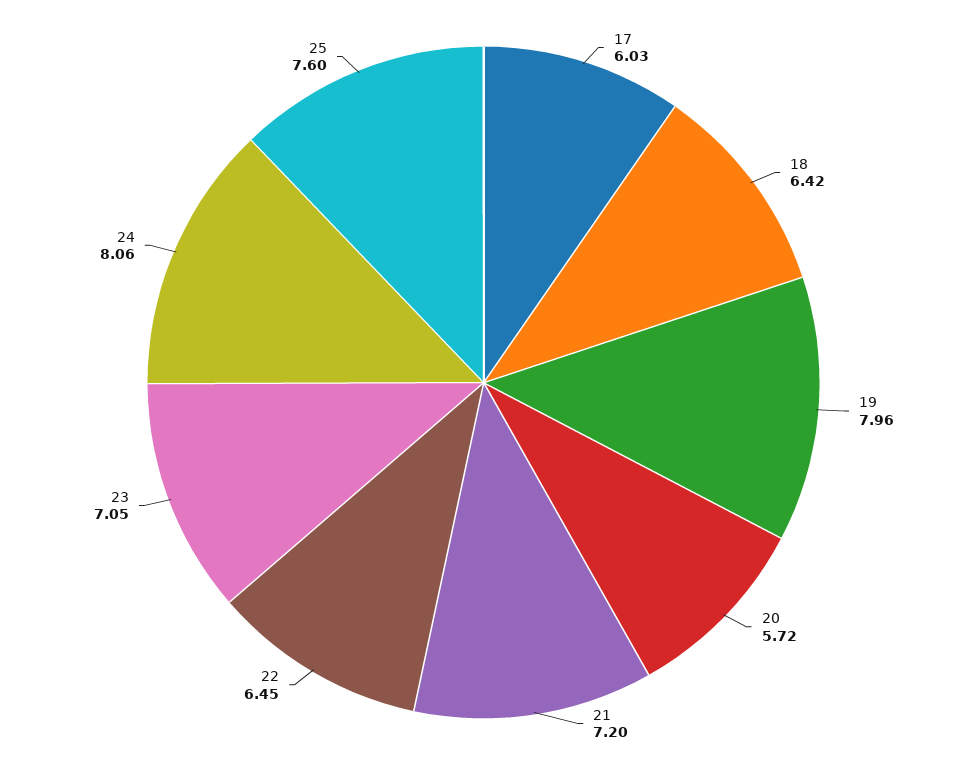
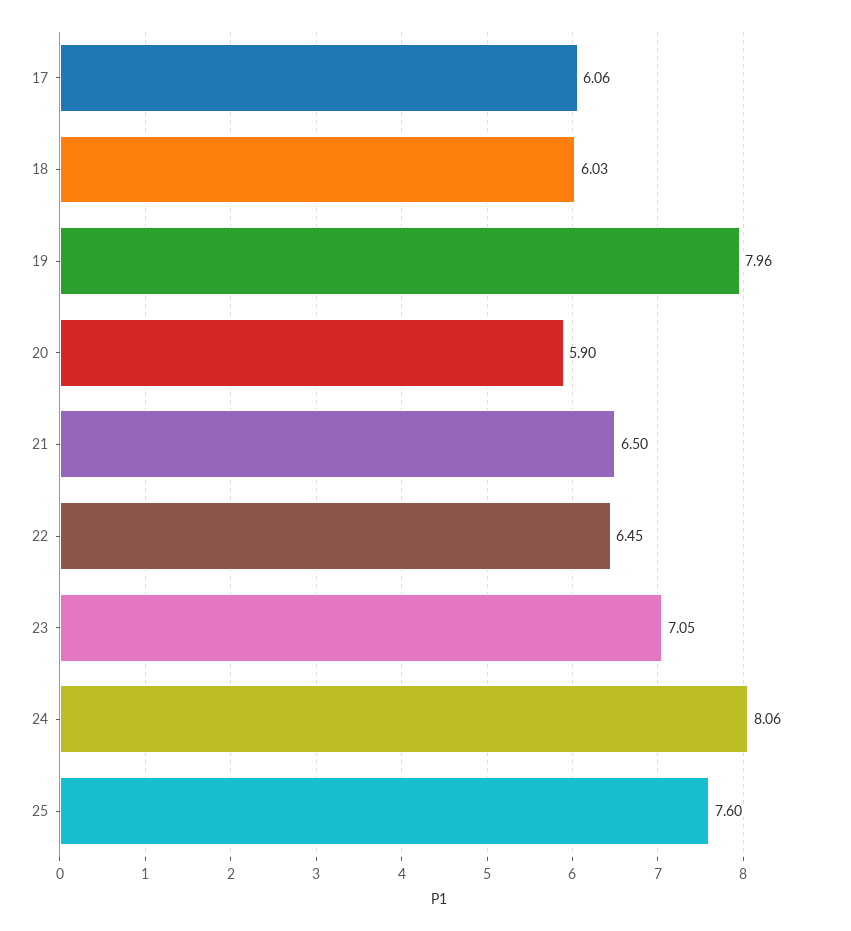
  {
-   "17": 6.03,
+   "17": 6.06,
-   "18": 6.42,
+   "18": 6.03,
    "19": 7.96,
-   "20": 5.72,
+   "20": 5.9,
-   "21": 7.2,
+   "21": 6.5,
    "22": 6.45,
    "23": 7.05,
    "24": 8.06,
    "25": 7.6
  }

